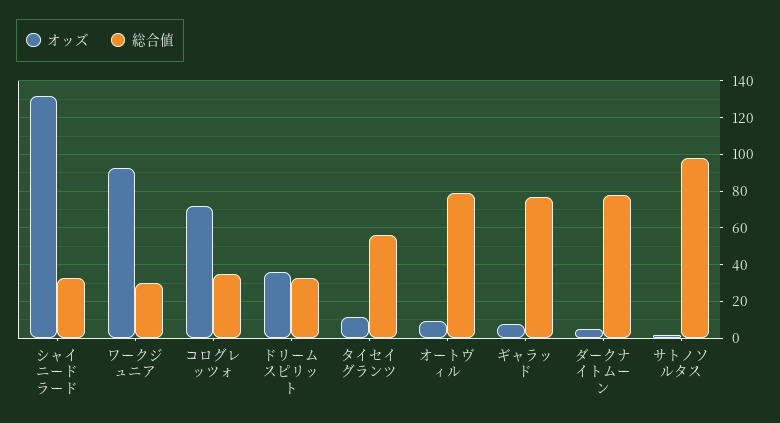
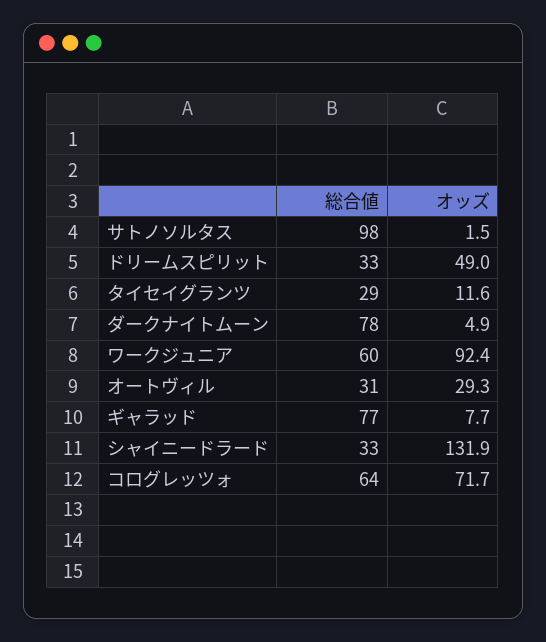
  {
    "オッズ": {
      "シャイニードラード": 131.9,
      "ワークジュニア": 92.4,
      "コログレッツォ": 71.7,
-     "ドリームスピリット": 35,
+     "ドリームスピリット": 49,
      "タイセイグランツ": 11.6,
-     "オートヴィル": 10,
+     "オートヴィル": 29.3,
      "ギャラッド": 7.7,
      "ダークナイトムーン": 4.9,
      "サトノソルタス": 1.5
    },
    "総合値": {
      "シャイニードラード": 33,
-     "ワークジュニア": 30,
+     "ワークジュニア": 60,
-     "コログレッツォ": 35,
+     "コログレッツォ": 64,
      "ドリームスピリット": 33,
-     "タイセイグランツ": 55,
+     "タイセイグランツ": 29,
-     "オートヴィル": 80,
+     "オートヴィル": 31,
      "ギャラッド": 77,
      "ダークナイトムーン": 78,
      "サトノソルタス": 98
    }
  }

